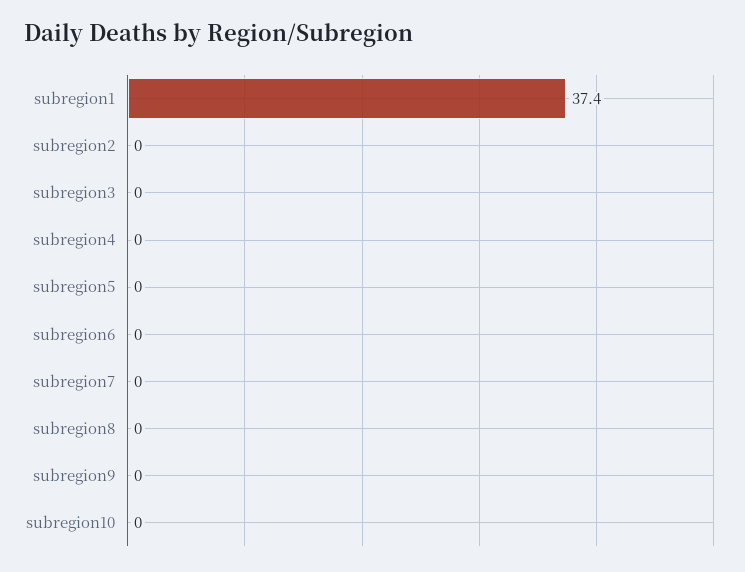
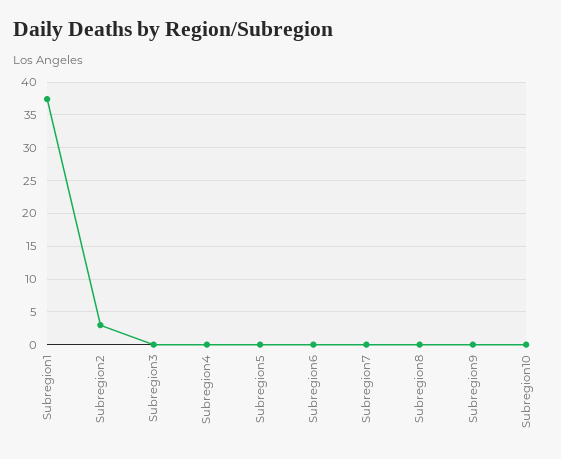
  {
    "subregion1": 37.4,
-   "subregion2": 0,
+   "subregion2": 3,
    "subregion3": 0,
    "subregion4": 0,
    "subregion5": 0,
    "subregion6": 0,
    "subregion7": 0,
    "subregion8": 0,
    "subregion9": 0,
    "subregion10": 0
  }

